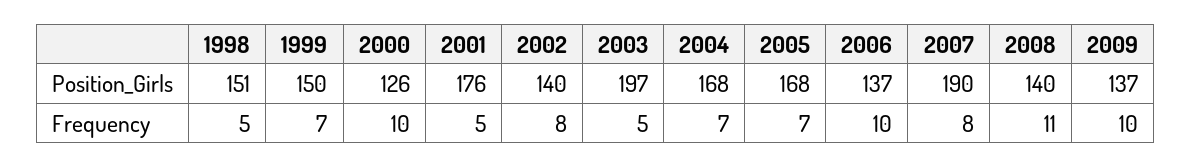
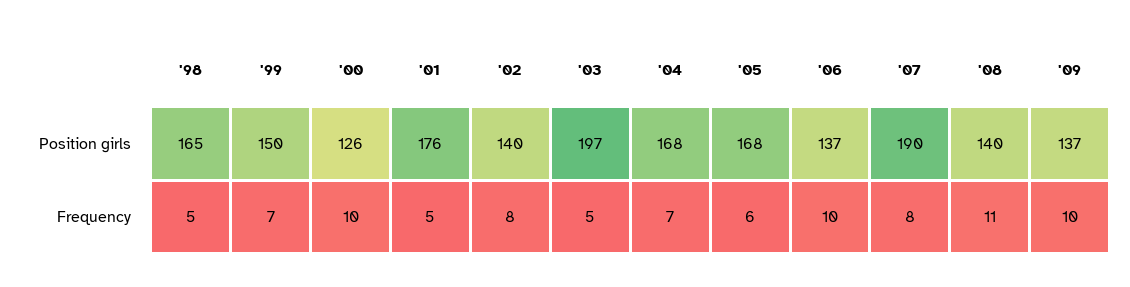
  {
    "1998": {
-     "Position_Girls": 151,
+     "Position_Girls": 165,
      "Frequency": 5
    },
    "1999": {
      "Position_Girls": 150,
      "Frequency": 7
    },
    "2000": {
      "Position_Girls": 126,
      "Frequency": 10
    },
    "2001": {
      "Position_Girls": 176,
      "Frequency": 5
    },
    "2002": {
      "Position_Girls": 140,
      "Frequency": 8
    },
    "2003": {
      "Position_Girls": 197,
      "Frequency": 5
    },
    "2004": {
      "Position_Girls": 168,
      "Frequency": 7
    },
    "2005": {
      "Position_Girls": 168,
-     "Frequency": 7
+     "Frequency": 6
    },
    "2006": {
      "Position_Girls": 137,
      "Frequency": 10
    },
    "2007": {
      "Position_Girls": 190,
      "Frequency": 8
    },
    "2008": {
      "Position_Girls": 140,
      "Frequency": 11
    },
    "2009": {
      "Position_Girls": 137,
      "Frequency": 10
    }
  }

